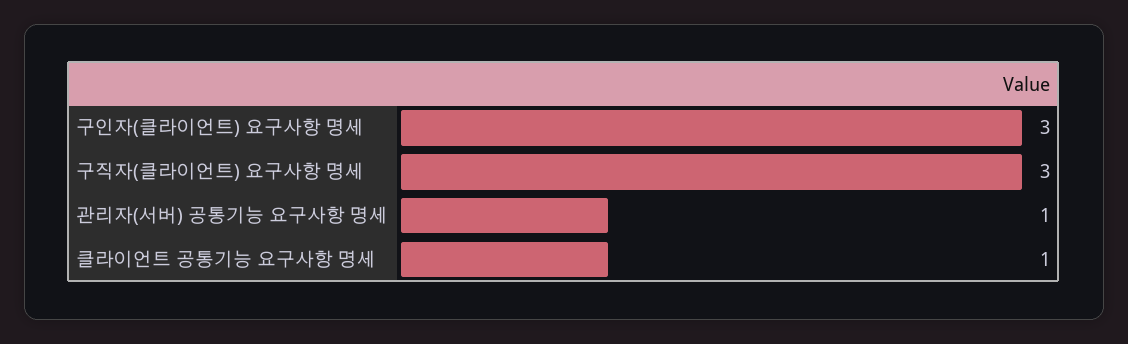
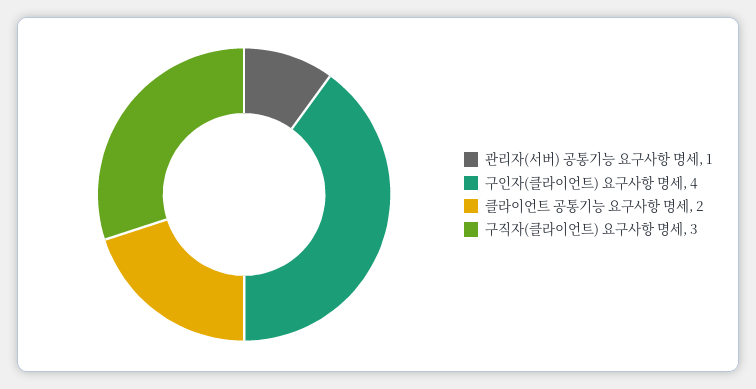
  {
-   "구인자(클라이언트) 요구사항 명세": 3,
+   "구인자(클라이언트) 요구사항 명세": 4,
    "구직자(클라이언트) 요구사항 명세": 3,
    "관리자(서버) 공통기능 요구사항 명세": 1,
-   "클라이언트 공통기능 요구사항 명세": 1
+   "클라이언트 공통기능 요구사항 명세": 2
  }

